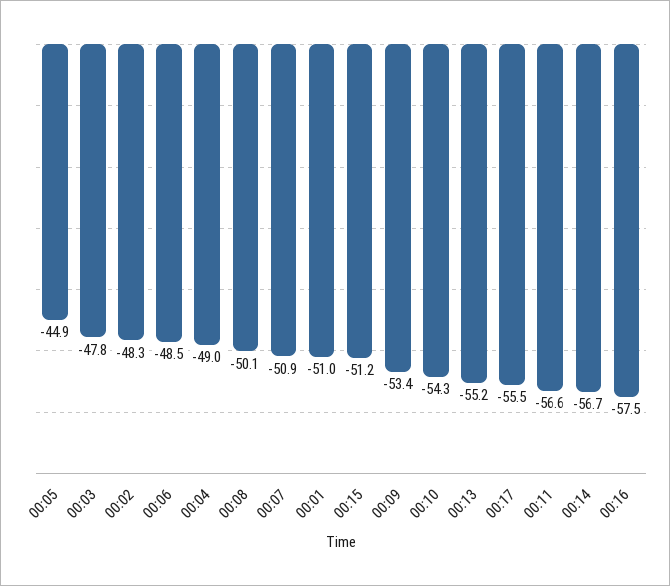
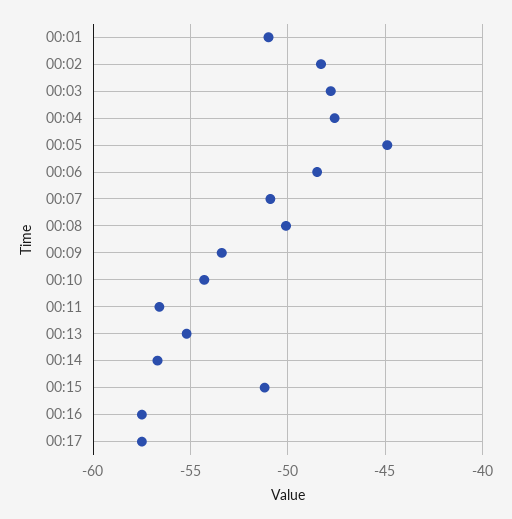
  {
    "00:05": -44.9,
    "00:03": -47.8,
    "00:02": -48.3,
    "00:06": -48.5,
-   "00:04": -49,
+   "00:04": -47.5,
    "00:08": -50.1,
    "00:07": -50.9,
    "00:01": -51,
    "00:15": -51.2,
    "00:09": -53.4,
    "00:10": -54.3,
    "00:13": -55.2,
-   "00:17": -55.5,
+   "00:17": -57.5,
    "00:11": -56.6,
    "00:14": -56.7,
    "00:16": -57.5
  }

